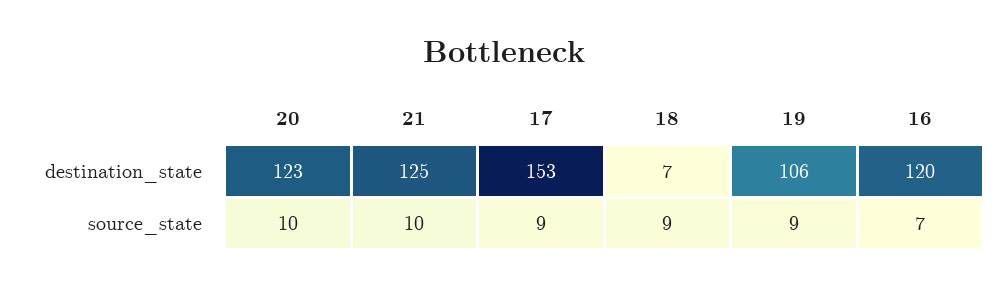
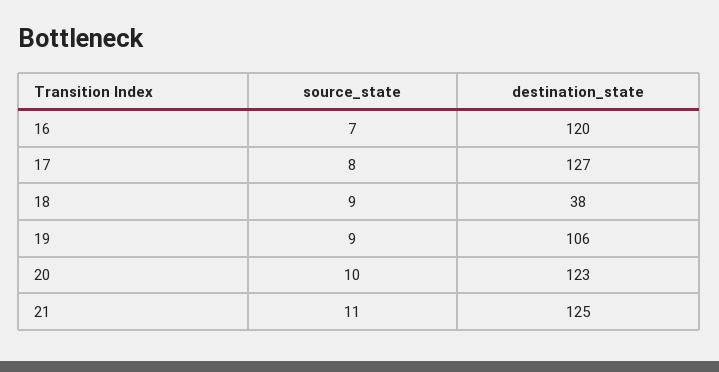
  {
    "20": {
      "destination_state": 123,
      "source_state": 10
    },
    "21": {
      "destination_state": 125,
-     "source_state": 10
+     "source_state": 11
    },
    "17": {
-     "destination_state": 153,
+     "destination_state": 127,
-     "source_state": 9
+     "source_state": 8
    },
    "18": {
-     "destination_state": 7,
+     "destination_state": 38,
      "source_state": 9
    },
    "19": {
      "destination_state": 106,
      "source_state": 9
    },
    "16": {
      "destination_state": 120,
      "source_state": 7
    }
  }

